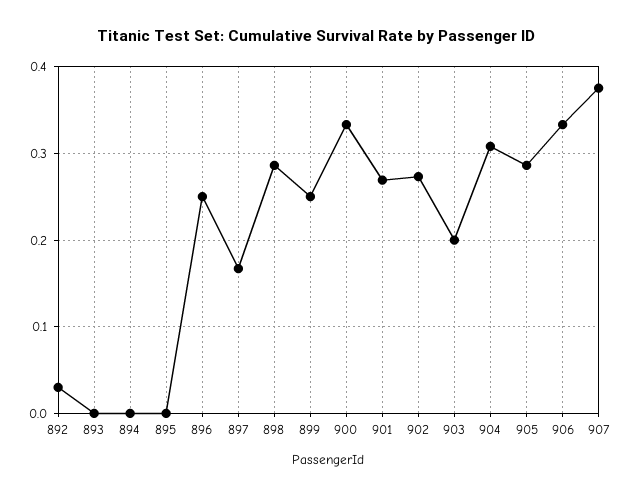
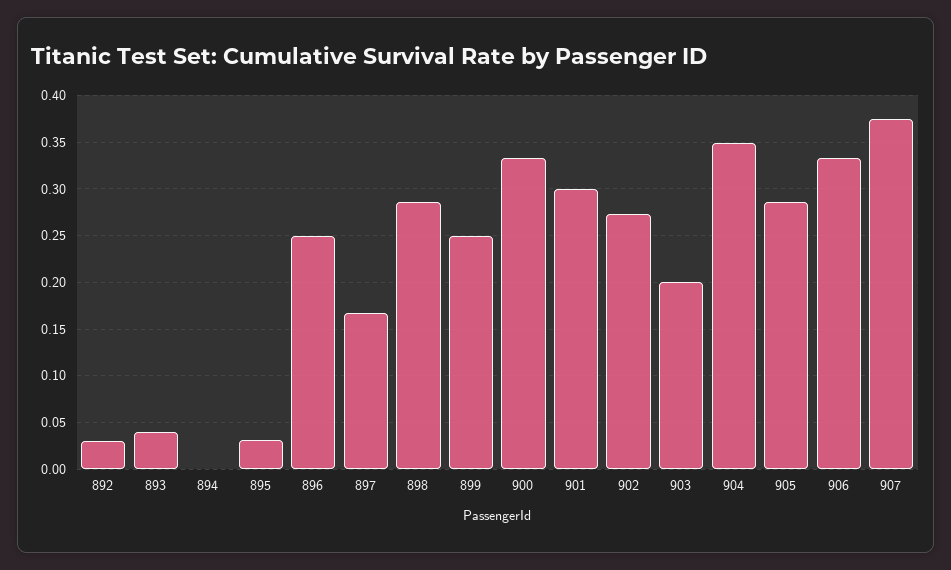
  {
    "892": 0.03,
-   "893": 0,
+   "893": 0.04,
    "894": 0,
-   "895": 0,
+   "895": 0.03,
    "896": 0.25,
    "897": 0.17,
    "898": 0.29,
    "899": 0.25,
    "900": 0.33,
-   "901": 0.27,
+   "901": 0.3,
    "902": 0.27,
    "903": 0.2,
-   "904": 0.31,
+   "904": 0.35,
    "905": 0.29,
    "906": 0.33,
    "907": 0.38
  }

